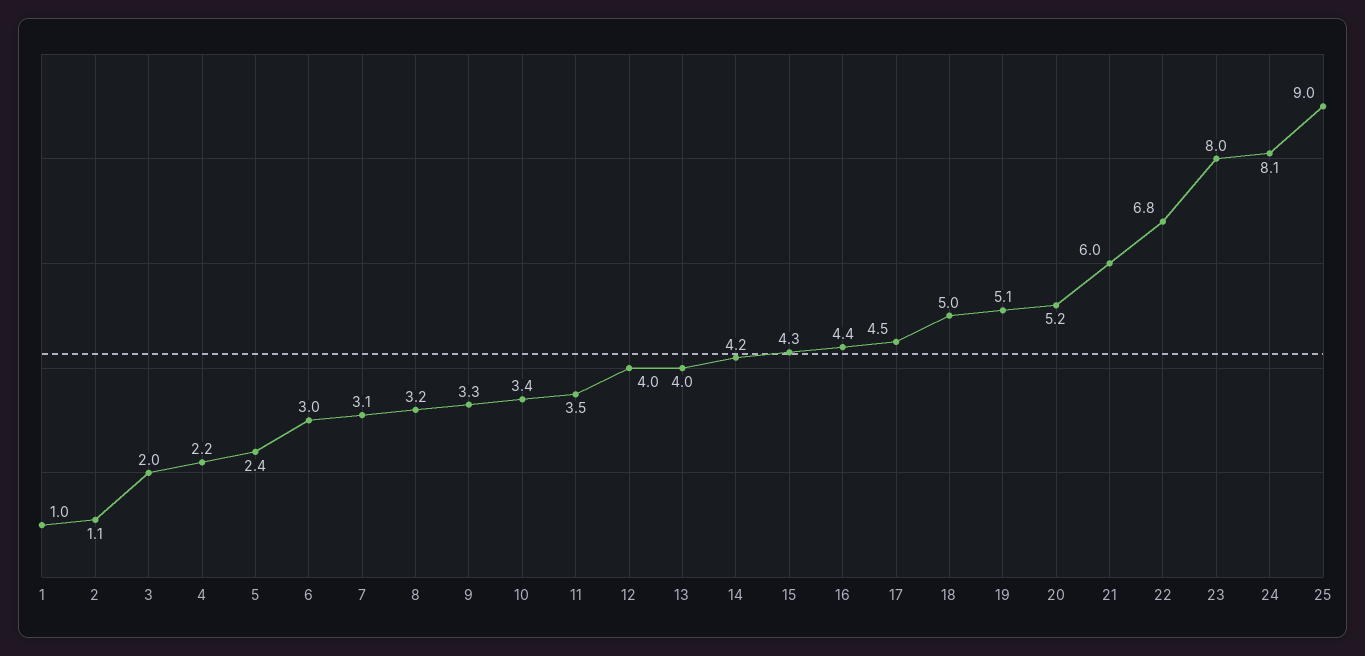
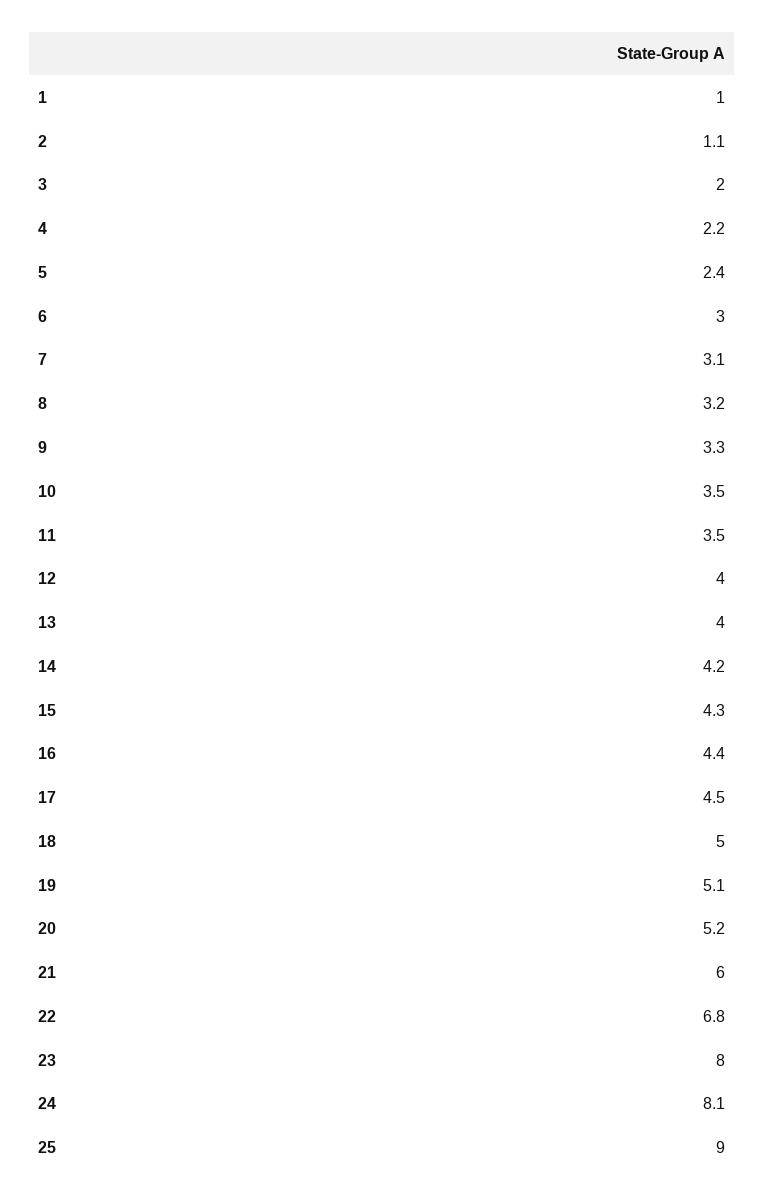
  {
    "1": 1,
    "2": 1.1,
    "3": 2,
    "4": 2.2,
    "5": 2.4,
    "6": 3,
    "7": 3.1,
    "8": 3.2,
    "9": 3.3,
-   "10": 3.4,
+   "10": 3.5,
    "11": 3.5,
    "12": 4,
    "13": 4,
    "14": 4.2,
    "15": 4.3,
    "16": 4.4,
    "17": 4.5,
    "18": 5,
    "19": 5.1,
    "20": 5.2,
    "21": 6,
    "22": 6.8,
    "23": 8,
    "24": 8.1,
    "25": 9
  }

